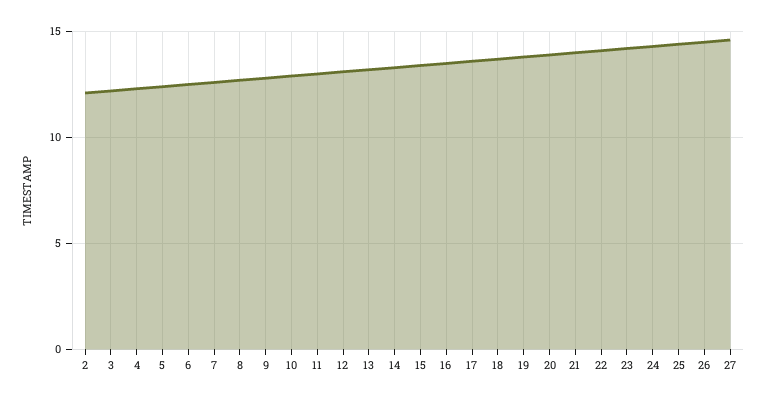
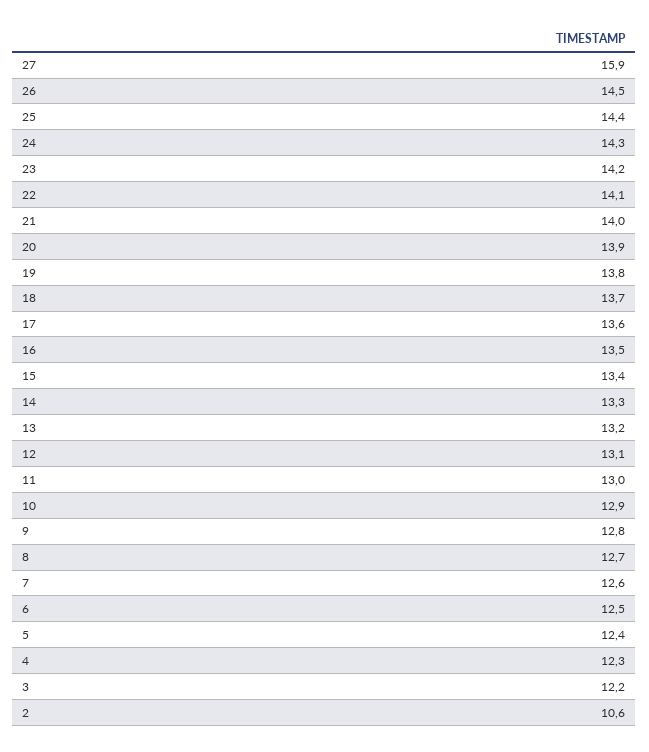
  {
-   "2": 12,
+   "2": 10.6,
    "3": 12.2,
    "4": 12.3,
    "5": 12.4,
    "6": 12.5,
    "7": 12.6,
    "8": 12.7,
    "9": 12.8,
    "10": 12.9,
    "11": 13,
    "12": 13.1,
    "13": 13.2,
    "14": 13.3,
    "15": 13.4,
    "16": 13.5,
    "17": 13.6,
    "18": 13.7,
    "19": 13.8,
    "20": 13.9,
    "21": 14,
    "22": 14.1,
    "23": 14.2,
    "24": 14.3,
    "25": 14.4,
    "26": 14.5,
-   "27": 14.5
+   "27": 15.9
  }

